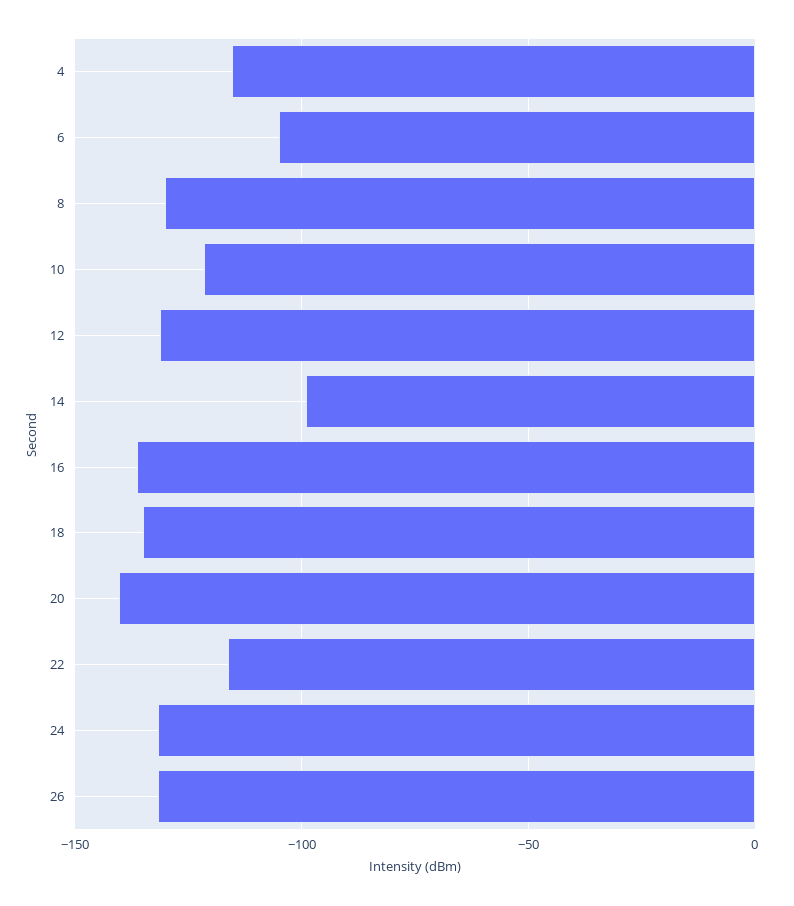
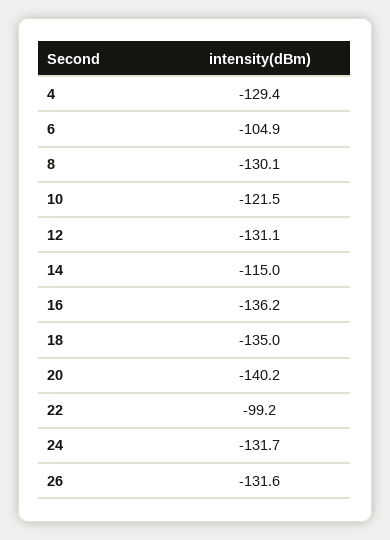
  {
-   "4": -115,
+   "4": -129.4,
    "6": -104.9,
    "8": -130.1,
    "10": -121.5,
    "12": -131.1,
-   "14": -100,
+   "14": -115,
    "16": -136.2,
    "18": -135,
    "20": -140.2,
-   "22": -115,
+   "22": -99.2,
    "24": -131.7,
    "26": -131.6
  }

